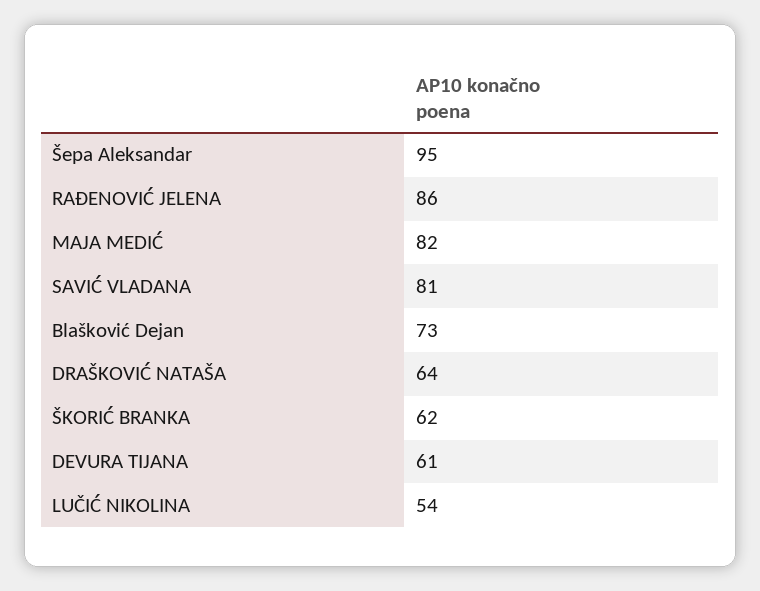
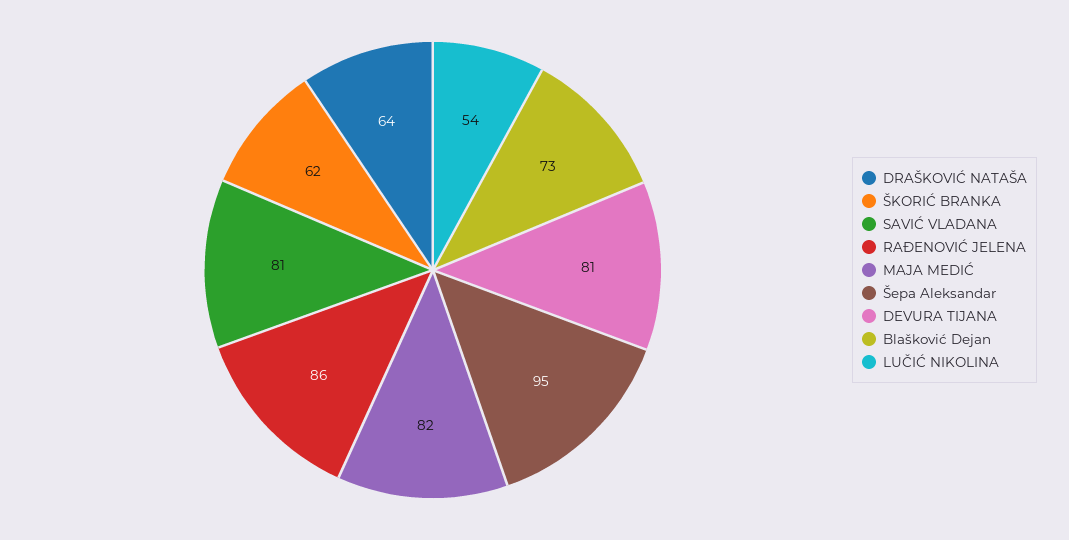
  {
    "Šepa Aleksandar": 95,
    "RAĐENOVIĆ JELENA": 86,
    "MAJA MEDIĆ": 82,
    "SAVIĆ VLADANA": 81,
    "Blašković Dejan": 73,
    "DRAŠKOVIĆ NATAŠA": 64,
    "ŠKORIĆ BRANKA": 62,
-   "DEVURA TIJANA": 61,
+   "DEVURA TIJANA": 81,
    "LUČIĆ NIKOLINA": 54
  }

